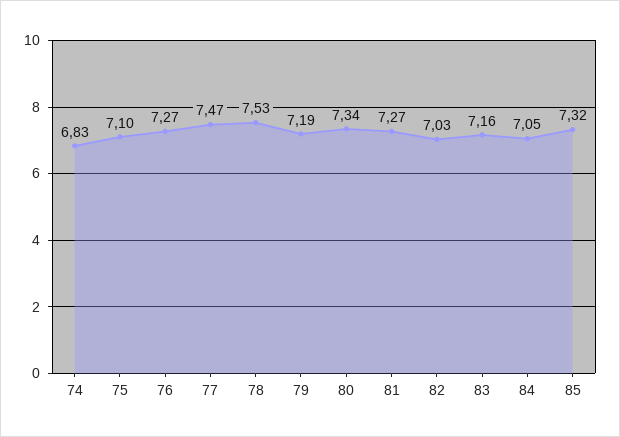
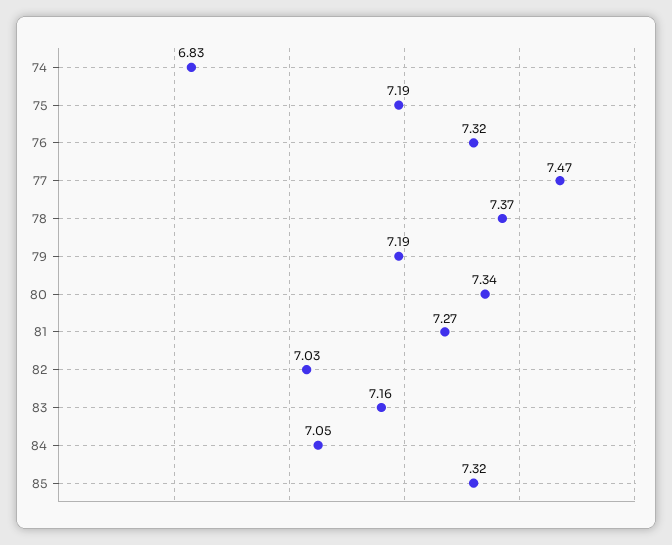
  {
    "74": 6.83,
-   "75": 7.1,
+   "75": 7.19,
-   "76": 7.27,
+   "76": 7.32,
    "77": 7.47,
-   "78": 7.53,
+   "78": 7.37,
    "79": 7.19,
    "80": 7.34,
    "81": 7.27,
    "82": 7.03,
    "83": 7.16,
    "84": 7.05,
    "85": 7.32
  }

